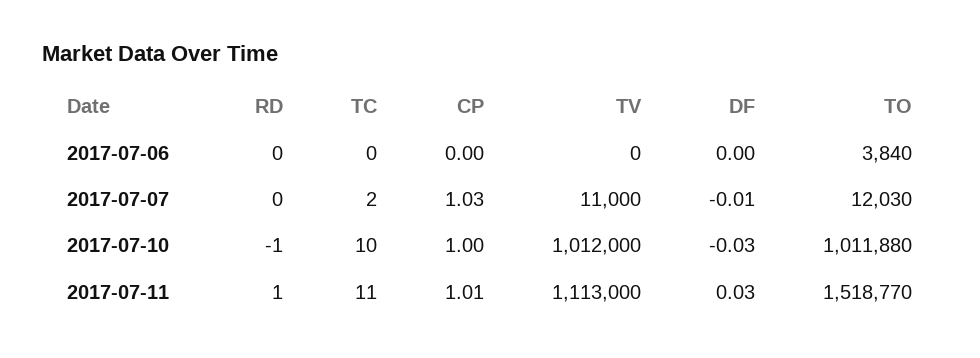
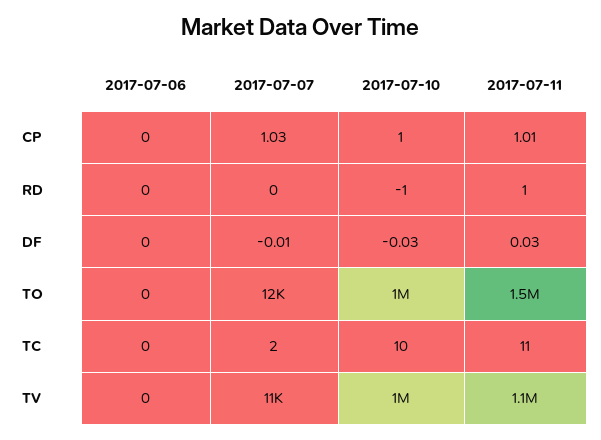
  {
    "RD": {
      "2017-07-06": 0,
      "2017-07-07": 0,
      "2017-07-10": -1,
      "2017-07-11": 1
    },
    "TC": {
      "2017-07-06": 0,
      "2017-07-07": 2,
      "2017-07-10": 10,
      "2017-07-11": 11
    },
    "CP": {
      "2017-07-06": 0,
      "2017-07-07": 1.03,
      "2017-07-10": 1,
      "2017-07-11": 1.01
    },
    "TV": {
      "2017-07-06": 0,
      "2017-07-07": 11000,
      "2017-07-10": 1012000,
      "2017-07-11": 1113000
    },
    "DF": {
      "2017-07-06": 0,
      "2017-07-07": -0.01,
      "2017-07-10": -0.03,
      "2017-07-11": 0.03
    },
    "TO": {
-     "2017-07-06": 3840,
+     "2017-07-06": 0,
      "2017-07-07": 12030,
      "2017-07-10": 1011880,
      "2017-07-11": 1518770
    }
  }

